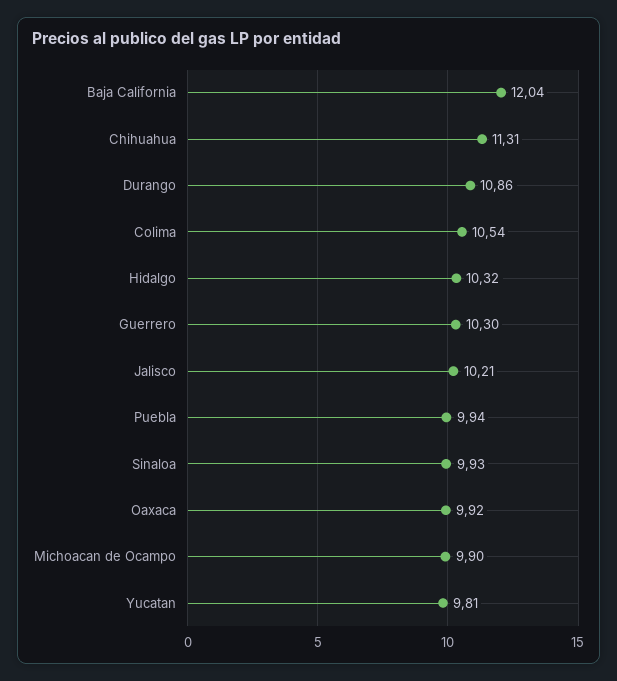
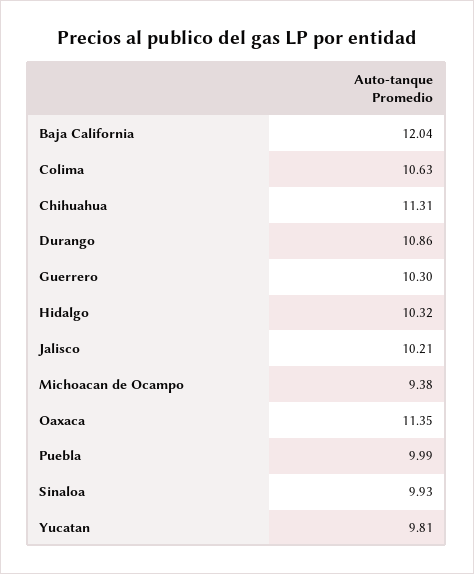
  {
    "Baja California": 12.04,
    "Chihuahua": 11.31,
    "Durango": 10.86,
-   "Colima": 10.54,
+   "Colima": 10.63,
    "Hidalgo": 10.32,
    "Guerrero": 10.3,
    "Jalisco": 10.21,
-   "Puebla": 9.94,
+   "Puebla": 9.99,
    "Sinaloa": 9.93,
-   "Oaxaca": 9.92,
+   "Oaxaca": 11.35,
-   "Michoacan de Ocampo": 9.9,
+   "Michoacan de Ocampo": 9.38,
    "Yucatan": 9.81
  }

